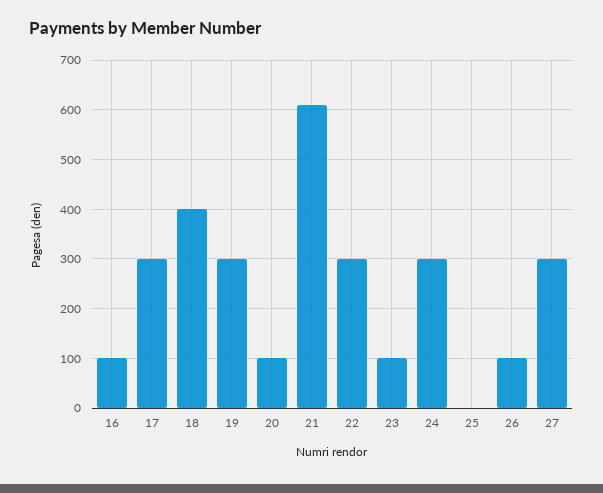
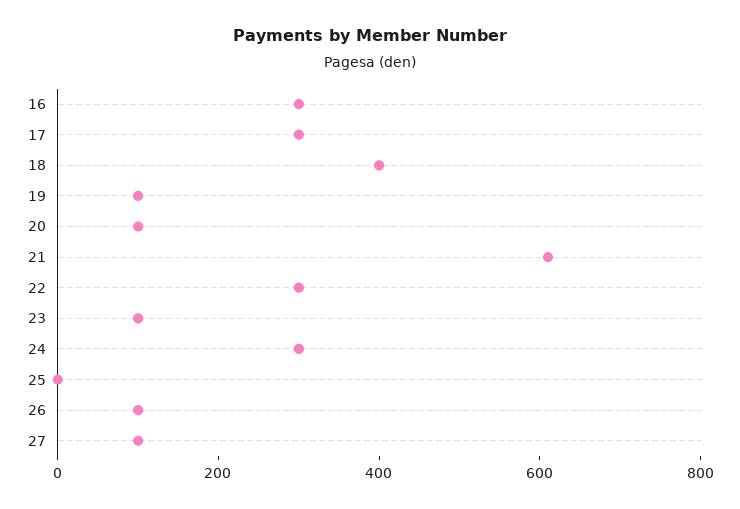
  {
-   "16": 100,
+   "16": 300,
    "17": 300,
    "18": 400,
-   "19": 300,
+   "19": 100,
    "20": 100,
    "21": 620,
    "22": 300,
    "23": 100,
    "24": 300,
    "25": 0,
    "26": 100,
-   "27": 300
+   "27": 100
  }

